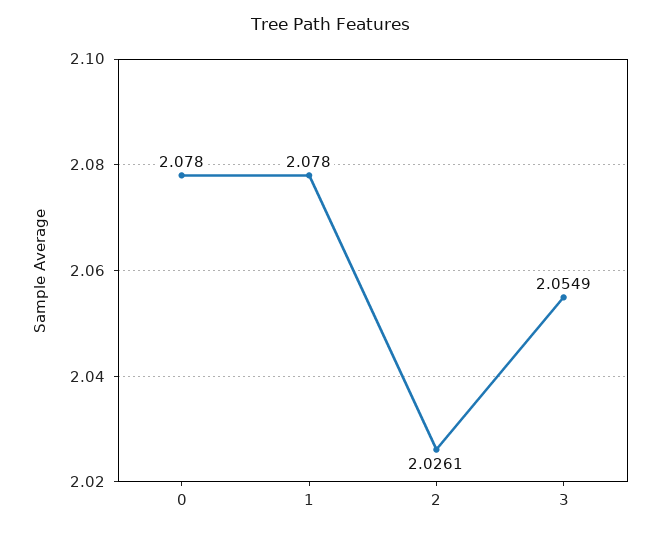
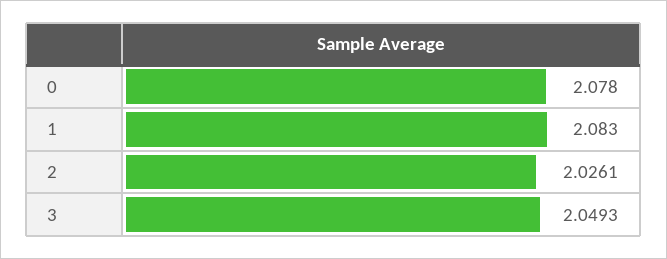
  {
    "0": 2.078,
-   "1": 2.078,
+   "1": 2.083,
    "2": 2.0261,
-   "3": 2.0549
+   "3": 2.0493
  }

